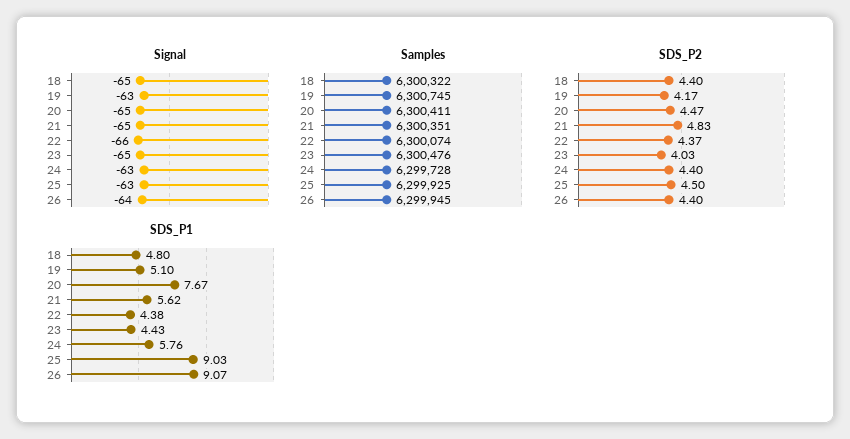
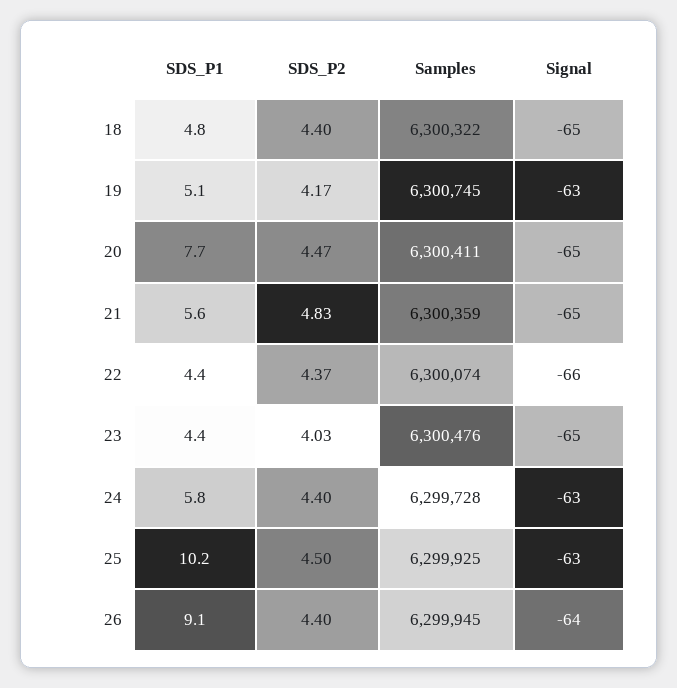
  {
    "Signal": {
      "18": -65,
      "19": -63,
      "20": -65,
      "21": -65,
      "22": -66,
      "23": -65,
      "24": -63,
      "25": -63,
      "26": -64
    },
    "Samples": {
      "18": 6300322,
      "19": 6300745,
      "20": 6300411,
-     "21": 6300351,
+     "21": 6300359,
      "22": 6300074,
      "23": 6300476,
      "24": 6299728,
      "25": 6299925,
      "26": 6299945
    },
    "SDS_P2": {
      "18": 4.4,
      "19": 4.17,
      "20": 4.47,
      "21": 4.83,
      "22": 4.37,
      "23": 4.03,
      "24": 4.4,
      "25": 4.5,
      "26": 4.4
    },
    "SDS_P1": {
      "18": 4.8,
      "19": 5.1,
      "20": 7.67,
      "21": 5.62,
      "22": 4.38,
      "23": 4.43,
      "24": 5.76,
-     "25": 9.03,
+     "25": 10.2,
      "26": 9.07
    }
  }

